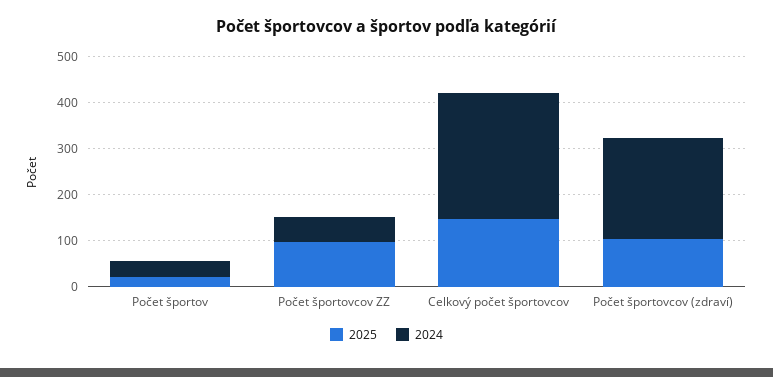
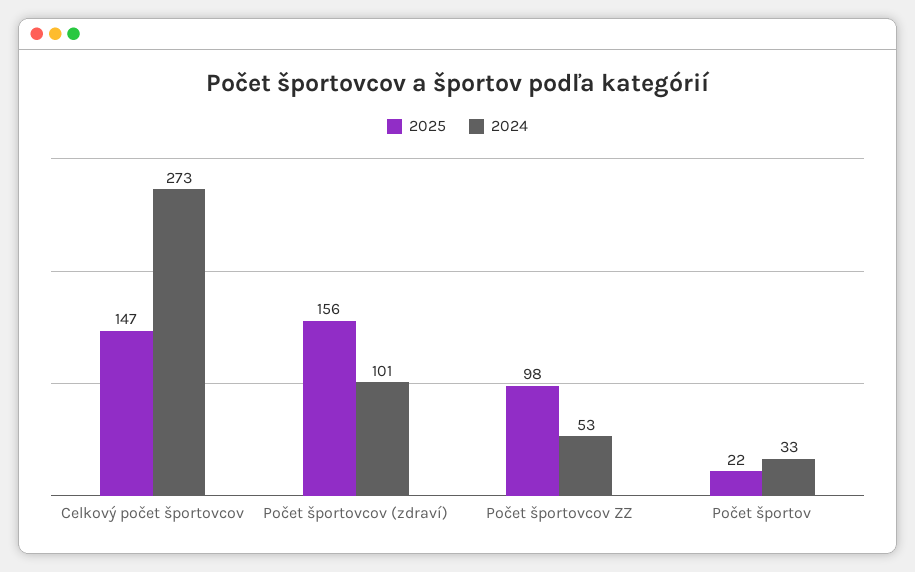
  {
    "2025": {
      "Počet športov": 22,
      "Počet športovcov ZZ": 98,
      "Celkový počet športovcov": 147,
-     "Počet športovcov (zdraví)": 100
+     "Počet športovcov (zdraví)": 156
    },
    "2024": {
      "Počet športov": 33,
      "Počet športovcov ZZ": 53,
      "Celkový počet športovcov": 273,
-     "Počet športovcov (zdraví)": 220
+     "Počet športovcov (zdraví)": 101
    }
  }

